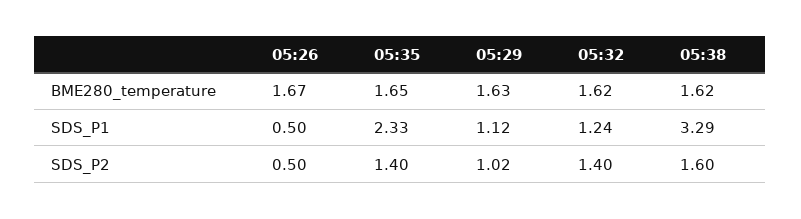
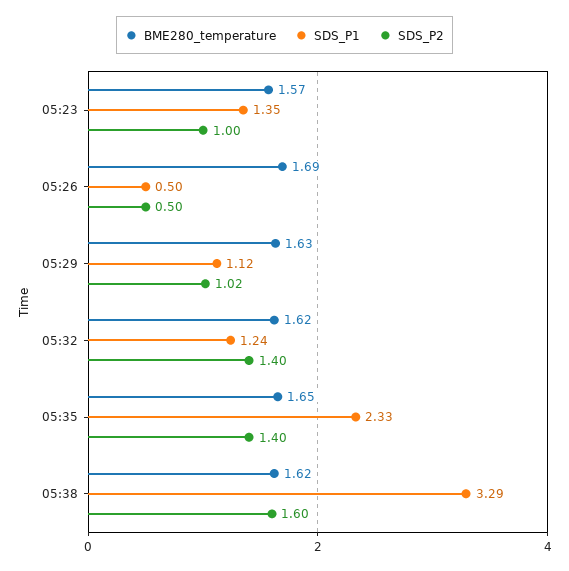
  {
    "BME280_temperature": {
-     "05:26": 1.67,
+     "05:26": 1.69,
      "05:35": 1.65,
      "05:29": 1.63,
      "05:32": 1.62,
-     "05:38": 1.62
+     "05:38": 1.62,
+     "05:23": 1.57
    },
    "SDS_P1": {
      "05:26": 0.5,
      "05:35": 2.33,
      "05:29": 1.12,
      "05:32": 1.24,
-     "05:38": 3.29
+     "05:38": 3.29,
+     "05:23": 1.35
    },
    "SDS_P2": {
      "05:26": 0.5,
      "05:35": 1.4,
      "05:29": 1.02,
      "05:32": 1.4,
-     "05:38": 1.6
+     "05:38": 1.6,
+     "05:23": 1
    }
  }

